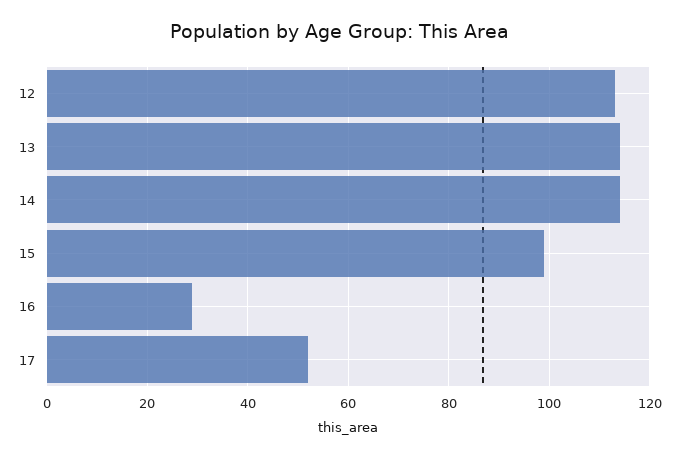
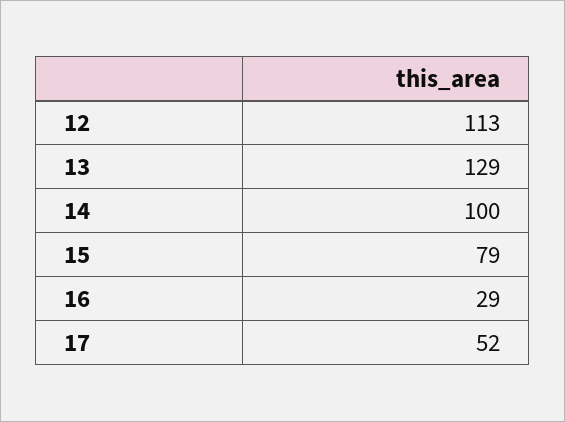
  {
    "12": 113,
-   "13": 115,
+   "13": 129,
-   "14": 115,
+   "14": 100,
-   "15": 100,
+   "15": 79,
    "16": 29,
    "17": 52
  }

